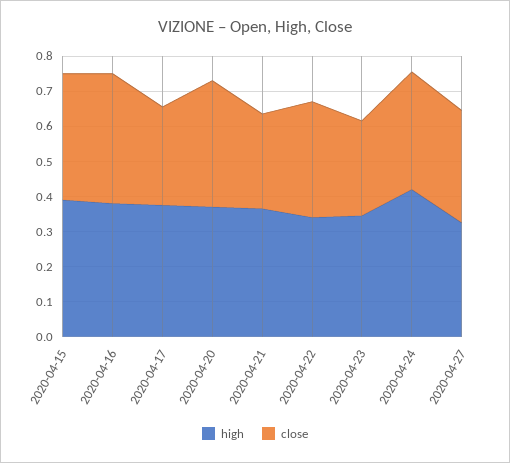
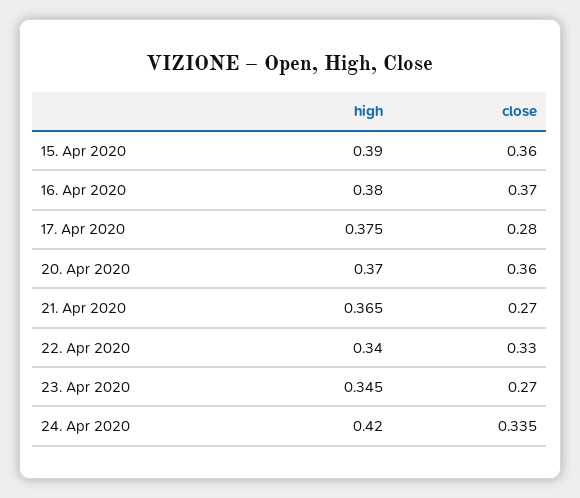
  {
    "high": {
      "2020-04-15": 0.39,
      "2020-04-16": 0.38,
      "2020-04-17": 0.375,
      "2020-04-20": 0.37,
      "2020-04-21": 0.365,
      "2020-04-22": 0.34,
      "2020-04-23": 0.345,
-     "2020-04-24": 0.42,
+     "2020-04-24": 0.42
-     "2020-04-27": 0.325
    },
    "close": {
      "2020-04-15": 0.36,
      "2020-04-16": 0.37,
      "2020-04-17": 0.28,
      "2020-04-20": 0.36,
      "2020-04-21": 0.27,
      "2020-04-22": 0.33,
      "2020-04-23": 0.27,
-     "2020-04-24": 0.335,
+     "2020-04-24": 0.335
-     "2020-04-27": 0.325
    }
  }

